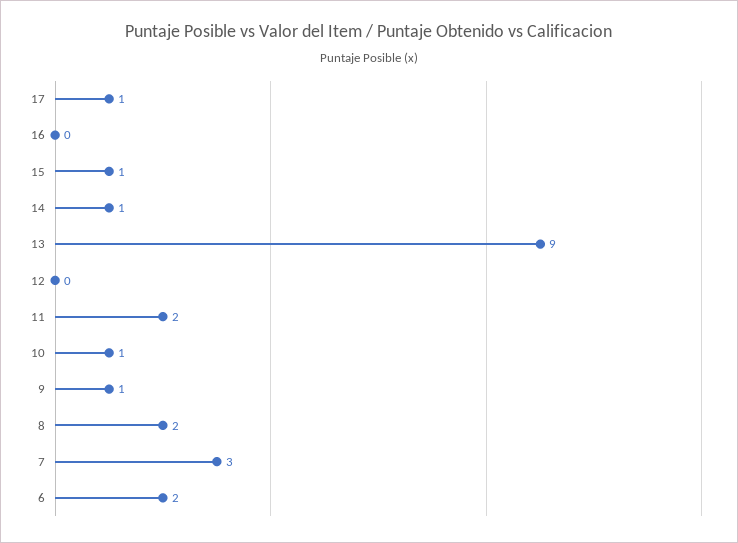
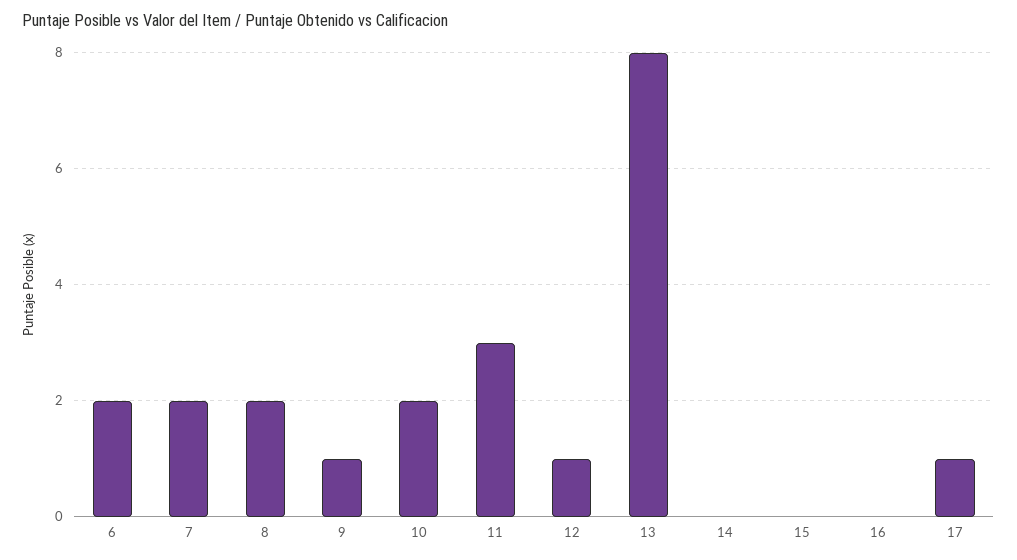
  {
    "17": 1,
    "16": 0,
-   "15": 1,
+   "15": 0,
-   "14": 1,
+   "14": 0,
-   "13": 9,
+   "13": 8,
-   "12": 0,
+   "12": 1,
-   "11": 2,
+   "11": 3,
-   "10": 1,
+   "10": 2,
    "9": 1,
    "8": 2,
-   "7": 3,
+   "7": 2,
    "6": 2
  }

